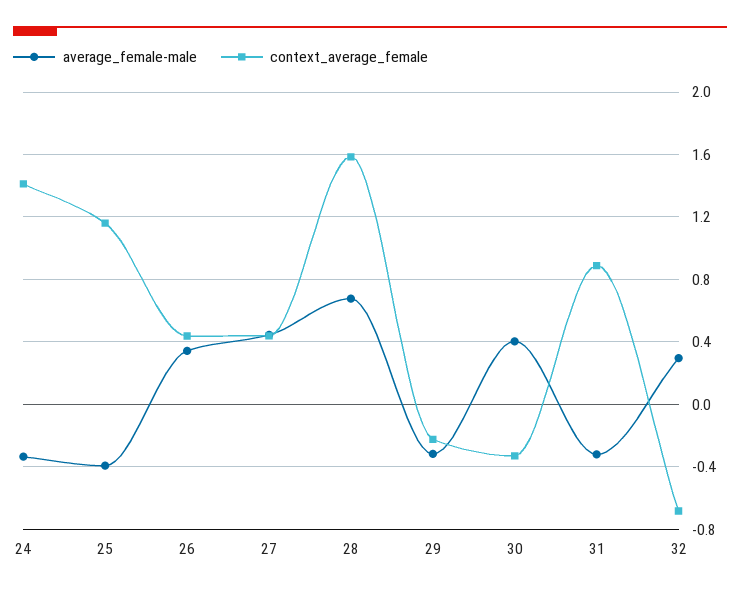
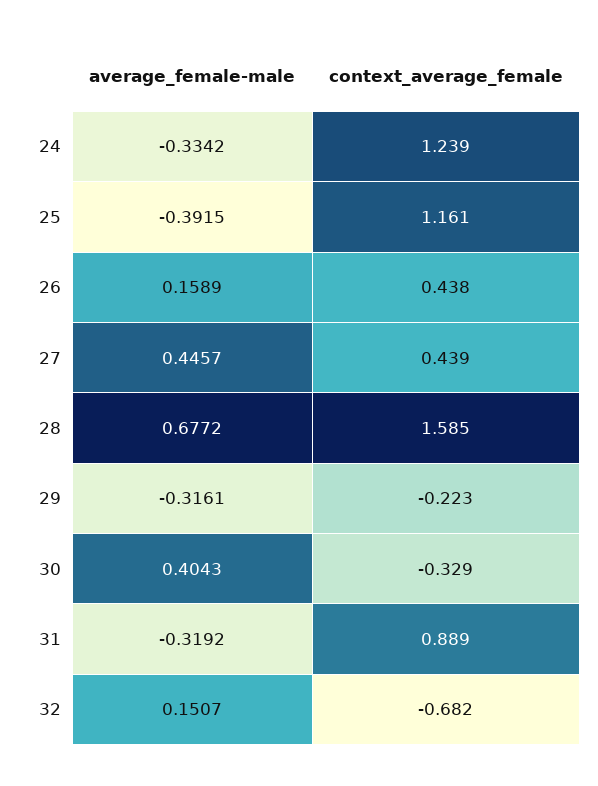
  {
    "average_female-male": {
      "24": -0.3342,
      "25": -0.3915,
-     "26": 0.35,
+     "26": 0.1589,
      "27": 0.4457,
      "28": 0.6772,
      "29": -0.3161,
      "30": 0.4043,
      "31": -0.3192,
-     "32": 0.3
+     "32": 0.1507
    },
    "context_average_female": {
-     "24": 1.4,
+     "24": 1.239,
      "25": 1.161,
      "26": 0.438,
      "27": 0.439,
      "28": 1.585,
      "29": -0.223,
      "30": -0.329,
      "31": 0.889,
      "32": -0.682
    }
  }

